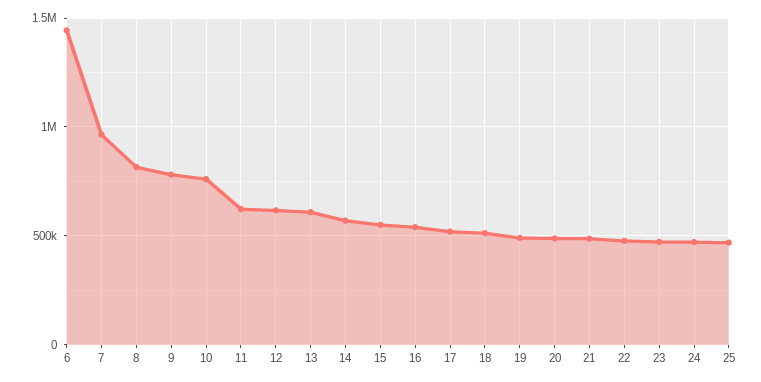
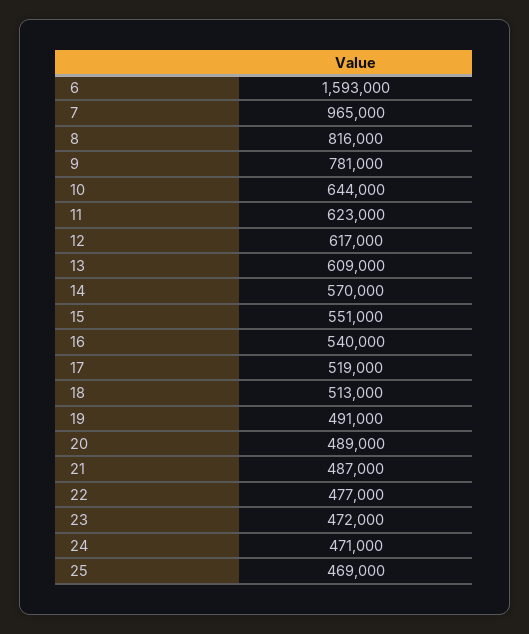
  {
-   "6": 1450000,
+   "6": 1593000,
    "7": 965000,
    "8": 816000,
    "9": 781000,
-   "10": 750000,
+   "10": 644000,
    "11": 623000,
    "12": 617000,
    "13": 609000,
    "14": 570000,
    "15": 551000,
    "16": 540000,
    "17": 519000,
    "18": 513000,
    "19": 491000,
    "20": 489000,
    "21": 487000,
    "22": 477000,
    "23": 472000,
    "24": 471000,
    "25": 469000
  }

